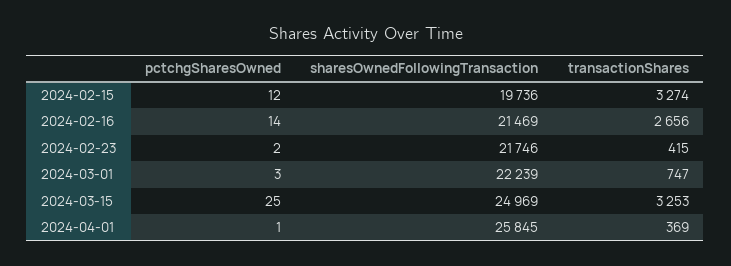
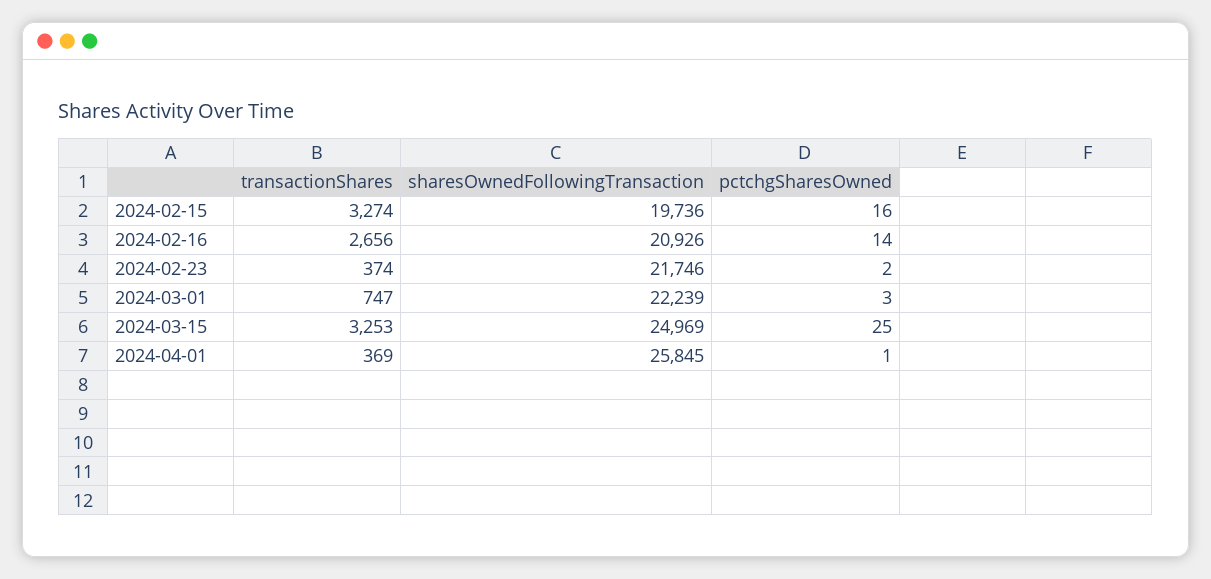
  {
    "pctchgSharesOwned": {
-     "2024-02-15": 12,
+     "2024-02-15": 16,
      "2024-02-16": 14,
      "2024-02-23": 2,
      "2024-03-01": 3,
      "2024-03-15": 25,
      "2024-04-01": 1
    },
    "sharesOwnedFollowingTransaction": {
      "2024-02-15": 19736,
-     "2024-02-16": 21469,
+     "2024-02-16": 20926,
      "2024-02-23": 21746,
      "2024-03-01": 22239,
      "2024-03-15": 24969,
      "2024-04-01": 25845
    },
    "transactionShares": {
      "2024-02-15": 3274,
      "2024-02-16": 2656,
-     "2024-02-23": 415,
+     "2024-02-23": 374,
      "2024-03-01": 747,
      "2024-03-15": 3253,
      "2024-04-01": 369
    }
  }

